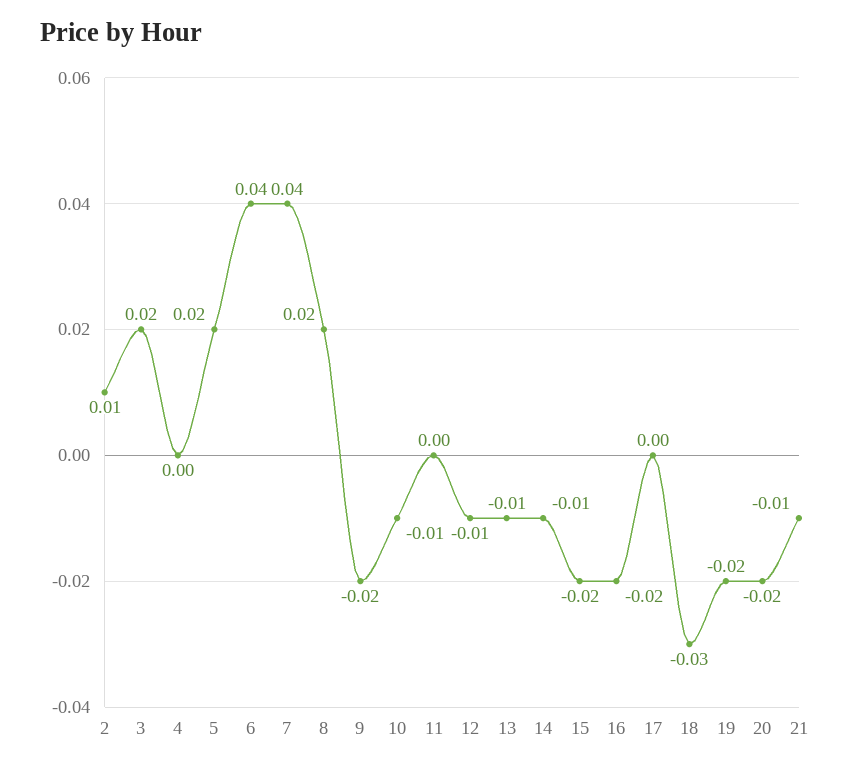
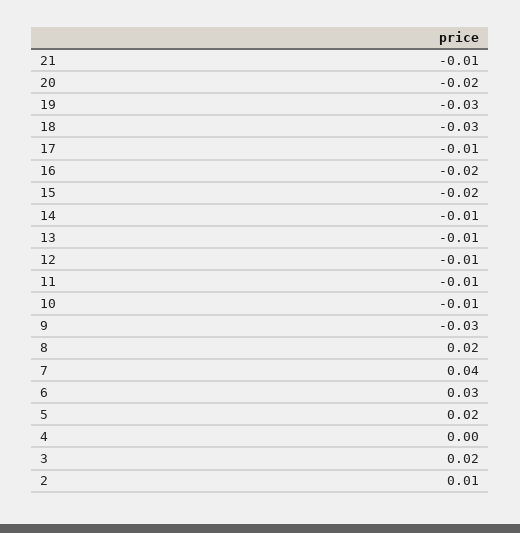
  {
    "2": 0.01,
    "3": 0.02,
    "4": 0,
    "5": 0.02,
-   "6": 0.04,
+   "6": 0.03,
    "7": 0.04,
    "8": 0.02,
-   "9": -0.02,
+   "9": -0.03,
    "10": -0.01,
-   "11": 0,
+   "11": -0.01,
    "12": -0.01,
    "13": -0.01,
    "14": -0.01,
    "15": -0.02,
    "16": -0.02,
-   "17": 0,
+   "17": -0.01,
    "18": -0.03,
-   "19": -0.02,
+   "19": -0.03,
    "20": -0.02,
    "21": -0.01
  }

